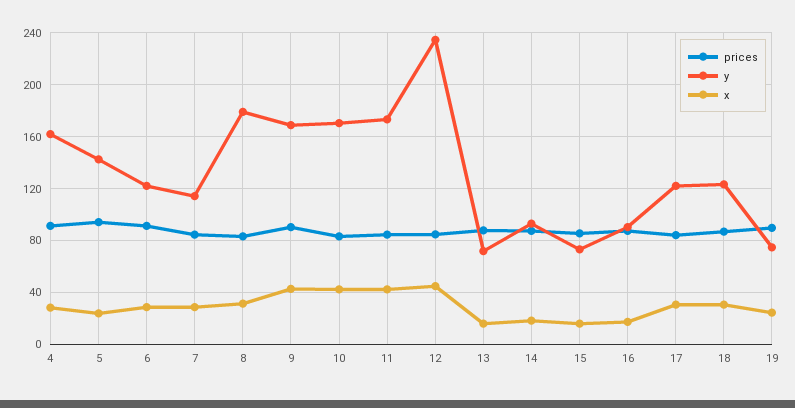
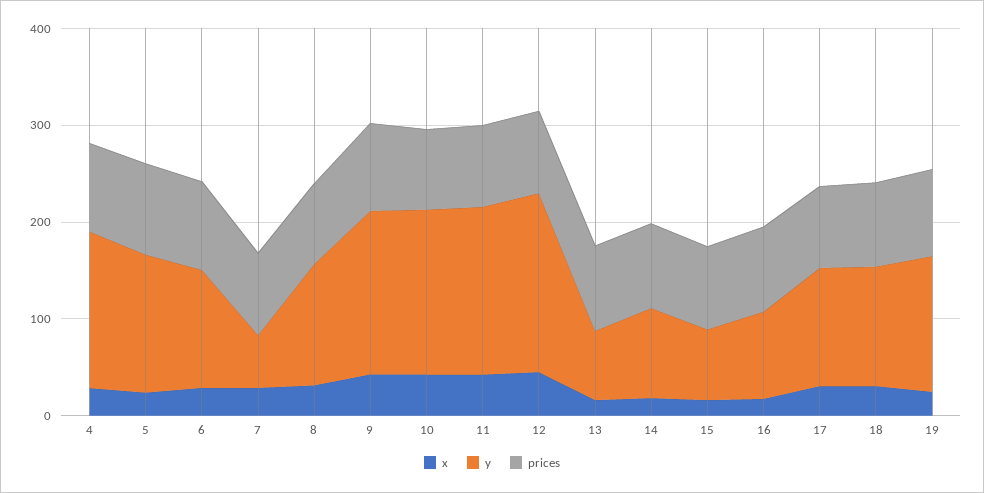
  {
    "prices": {
      "4": 90,
      "5": 95,
      "6": 90,
      "7": 85,
      "8": 85,
      "9": 90,
      "10": 85,
      "11": 85,
      "12": 85,
      "13": 90,
      "14": 85,
      "15": 85,
      "16": 85,
      "17": 85,
      "18": 85,
      "19": 90
    },
    "y": {
      "4": 160,
      "5": 145,
      "6": 120,
-     "7": 115,
+     "7": 60,
-     "8": 180,
+     "8": 120,
      "9": 170,
      "10": 170,
      "11": 175,
-     "12": 235,
+     "12": 180,
      "13": 70,
      "14": 95,
      "15": 75,
      "16": 90,
      "17": 120,
      "18": 125,
-     "19": 75
+     "19": 140
    },
    "x": {
      "4": 30,
      "5": 25,
      "6": 30,
      "7": 30,
      "8": 30,
      "9": 45,
      "10": 40,
      "11": 40,
      "12": 45,
      "13": 15,
      "14": 20,
      "15": 15,
      "16": 15,
      "17": 30,
      "18": 30,
      "19": 25
    }
  }

